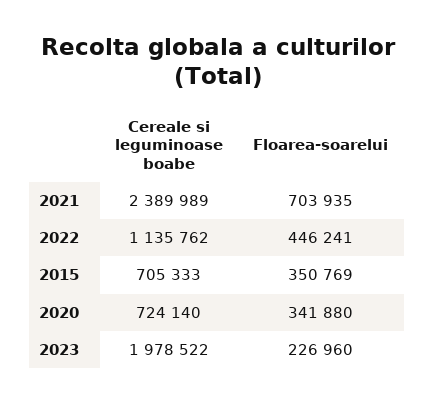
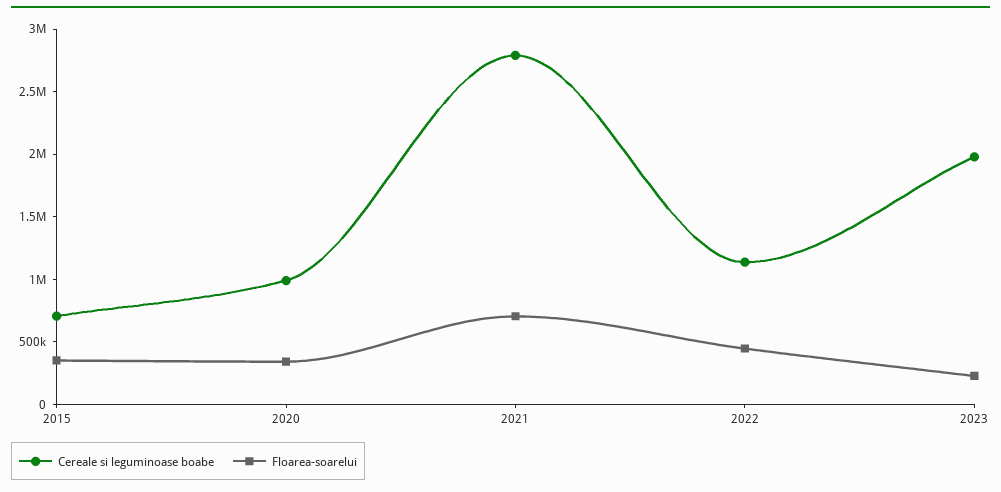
  {
    "Cereale si leguminoase boabe": {
-     "2021": 2389989,
+     "2021": 2800000,
      "2022": 1135762,
      "2015": 705333,
-     "2020": 724140,
+     "2020": 1000000,
      "2023": 1978522
    },
    "Floarea-soarelui": {
      "2021": 703935,
      "2022": 446241,
      "2015": 350769,
      "2020": 341880,
      "2023": 226960
    }
  }

